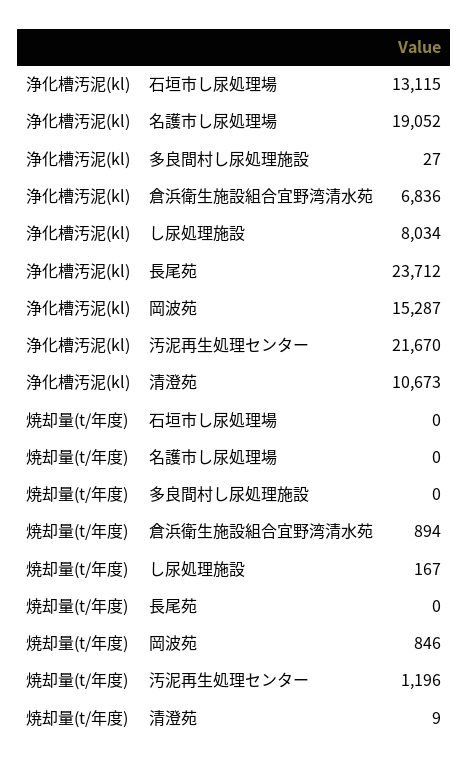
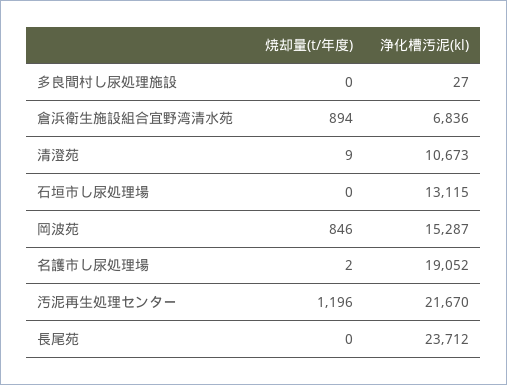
  {
    "浄化槽汚泥(kl)": {
      "石垣市し尿処理場": 13115,
      "名護市し尿処理場": 19052,
      "多良間村し尿処理施設": 27,
      "倉浜衛生施設組合宜野湾清水苑": 6836,
-     "し尿処理施設": 8034,
      "長尾苑": 23712,
      "岡波苑": 15287,
      "汚泥再生処理センター": 21670,
      "清澄苑": 10673
    },
    "焼却量(t/年度)": {
      "石垣市し尿処理場": 0,
-     "名護市し尿処理場": 0,
+     "名護市し尿処理場": 2,
      "多良間村し尿処理施設": 0,
      "倉浜衛生施設組合宜野湾清水苑": 894,
-     "し尿処理施設": 167,
      "長尾苑": 0,
      "岡波苑": 846,
      "汚泥再生処理センター": 1196,
      "清澄苑": 9
    }
  }

